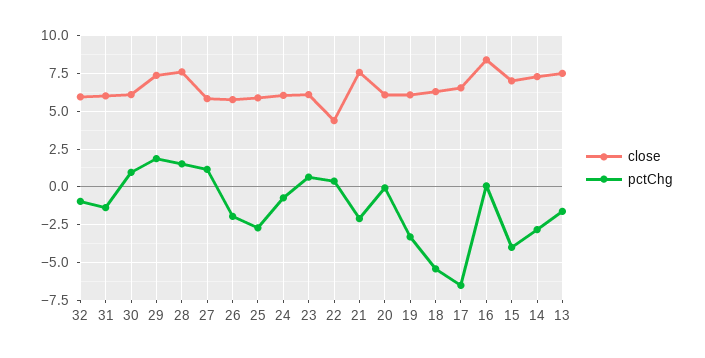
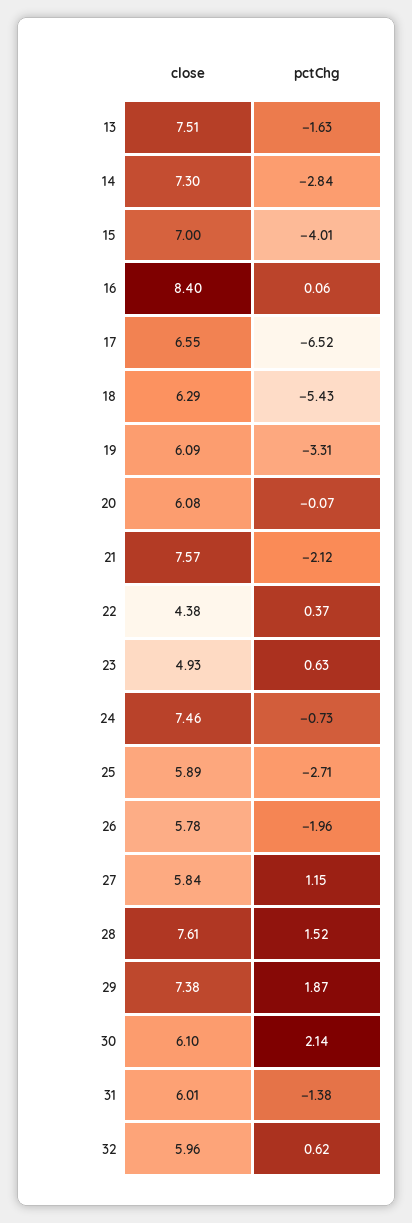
  {
    "close": {
      "32": 5.96,
      "31": 6.01,
      "30": 6.1,
      "29": 7.38,
      "28": 7.61,
      "27": 5.84,
      "26": 5.78,
      "25": 5.89,
-     "24": 6,
+     "24": 7.46,
-     "23": 6,
+     "23": 4.93,
      "22": 4.38,
      "21": 7.57,
      "20": 6.08,
      "19": 6.09,
      "18": 6.29,
      "17": 6.55,
      "16": 8.4,
      "15": 7,
      "14": 7.3,
      "13": 7.51
    },
    "pctChg": {
-     "32": -1,
+     "32": 0.62,
      "31": -1.38,
-     "30": 1,
+     "30": 2.14,
      "29": 1.87,
      "28": 1.52,
      "27": 1.15,
      "26": -1.96,
      "25": -2.71,
      "24": -0.73,
      "23": 0.63,
      "22": 0.37,
      "21": -2.12,
      "20": -0.07,
      "19": -3.31,
      "18": -5.43,
      "17": -6.52,
      "16": 0.06,
      "15": -4.01,
      "14": -2.84,
      "13": -1.63
    }
  }

